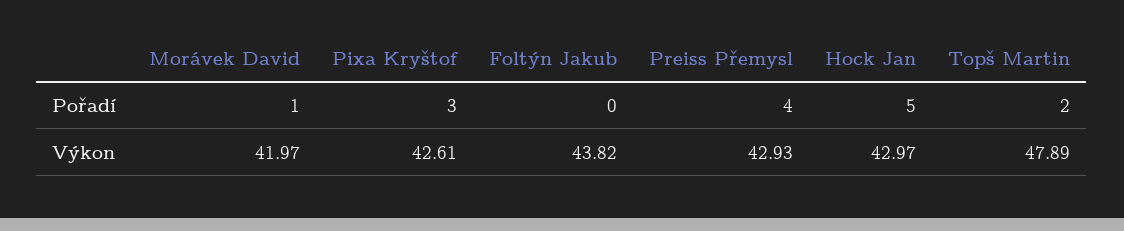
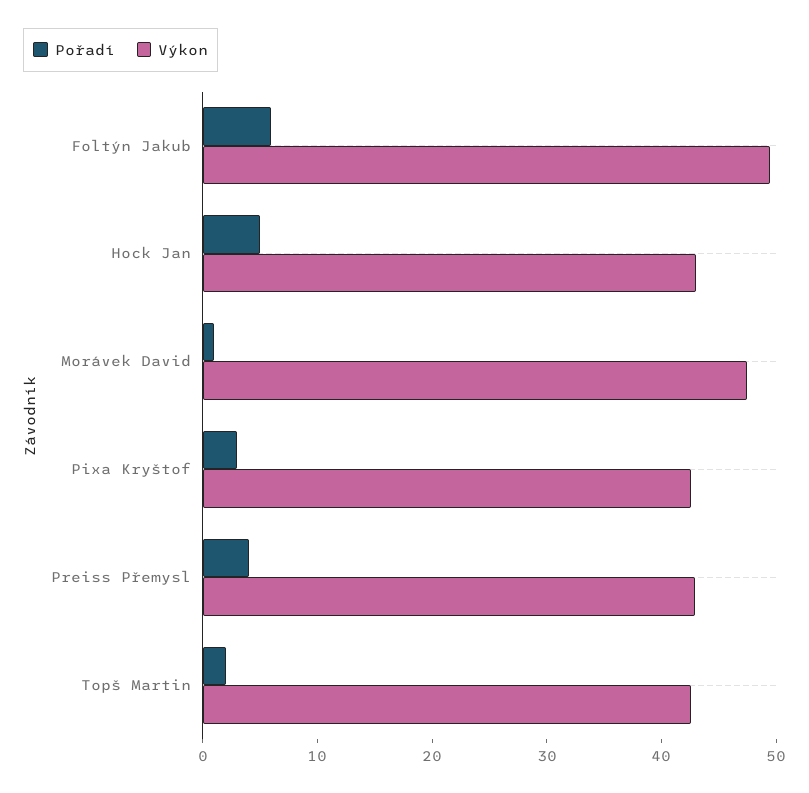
  {
    "Pořadí": {
      "Morávek David": 1,
      "Pixa Kryštof": 3,
-     "Foltýn Jakub": 0,
+     "Foltýn Jakub": 6,
      "Preiss Přemysl": 4,
      "Hock Jan": 5,
      "Topš Martin": 2
    },
    "Výkon": {
-     "Morávek David": 41.97,
+     "Morávek David": 48,
      "Pixa Kryštof": 42.61,
-     "Foltýn Jakub": 43.82,
+     "Foltýn Jakub": 50,
      "Preiss Přemysl": 42.93,
      "Hock Jan": 42.97,
-     "Topš Martin": 47.89
+     "Topš Martin": 42
    }
  }

